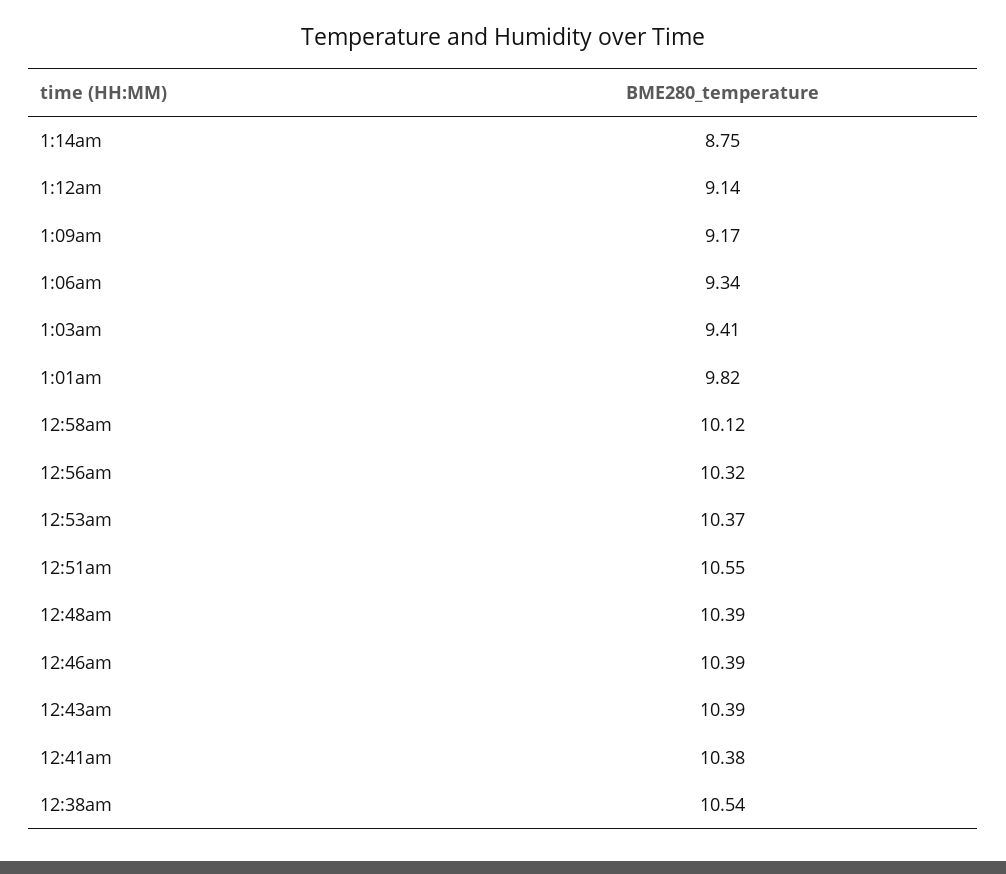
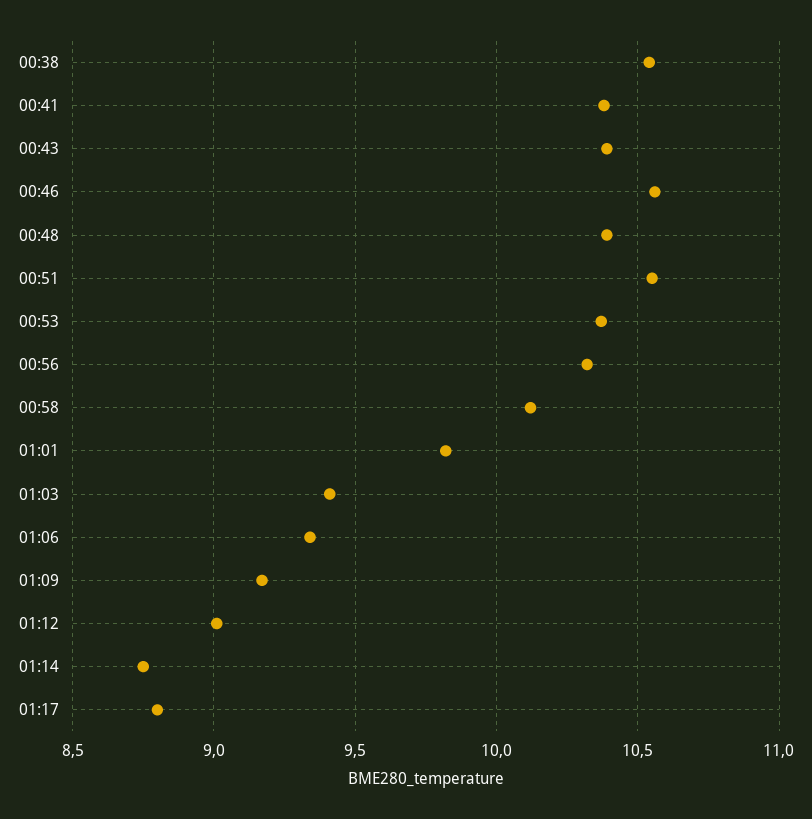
  {
    "1:14am": 8.75,
-   "1:12am": 9.14,
+   "1:12am": 9,
    "1:09am": 9.17,
    "1:06am": 9.34,
    "1:03am": 9.41,
    "1:01am": 9.82,
    "12:58am": 10.12,
    "12:56am": 10.32,
    "12:53am": 10.37,
    "12:51am": 10.55,
    "12:48am": 10.39,
-   "12:46am": 10.39,
+   "12:46am": 10.55,
    "12:43am": 10.39,
    "12:41am": 10.38,
-   "12:38am": 10.54
+   "12:38am": 10.54,
+   "01:17": 8.8
  }

